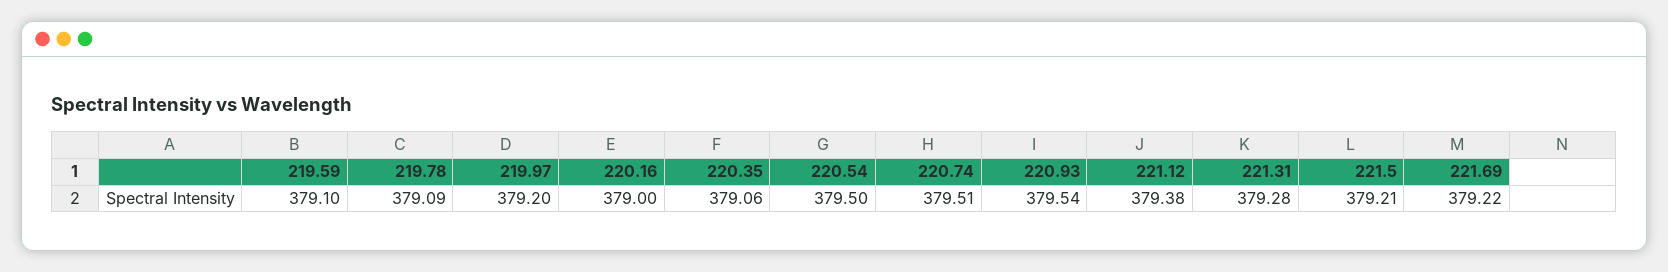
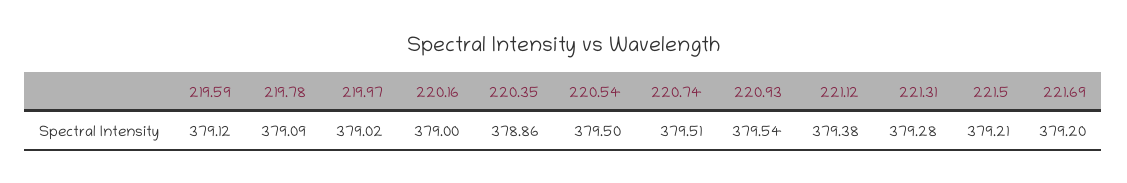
  {
-   "219.59": 379.1,
+   "219.59": 379.12,
    "219.78": 379.09,
-   "219.97": 379.2,
+   "219.97": 379.02,
    "220.16": 379,
-   "220.35": 379.06,
+   "220.35": 378.86,
    "220.54": 379.5,
    "220.74": 379.51,
    "220.93": 379.54,
    "221.12": 379.38,
    "221.31": 379.28,
    "221.5": 379.21,
-   "221.69": 379.22
+   "221.69": 379.2
  }

